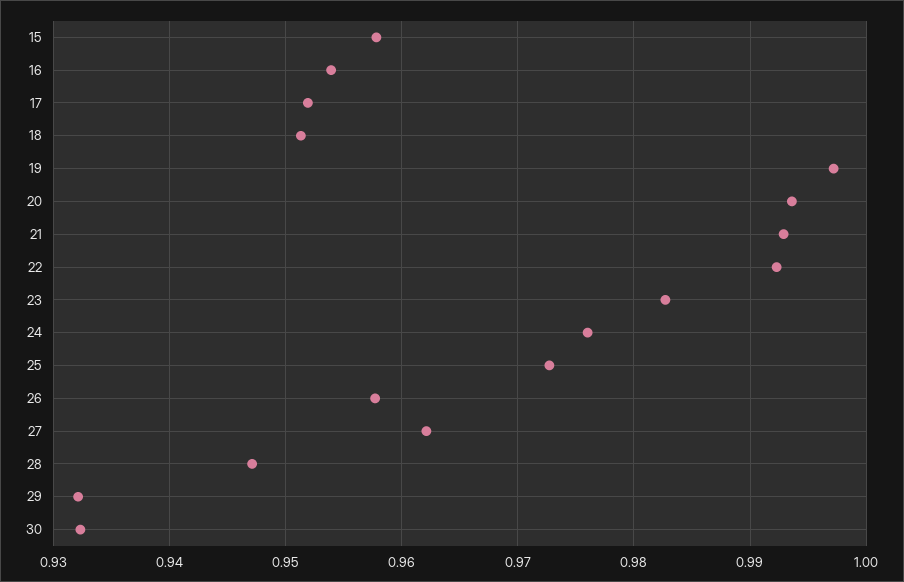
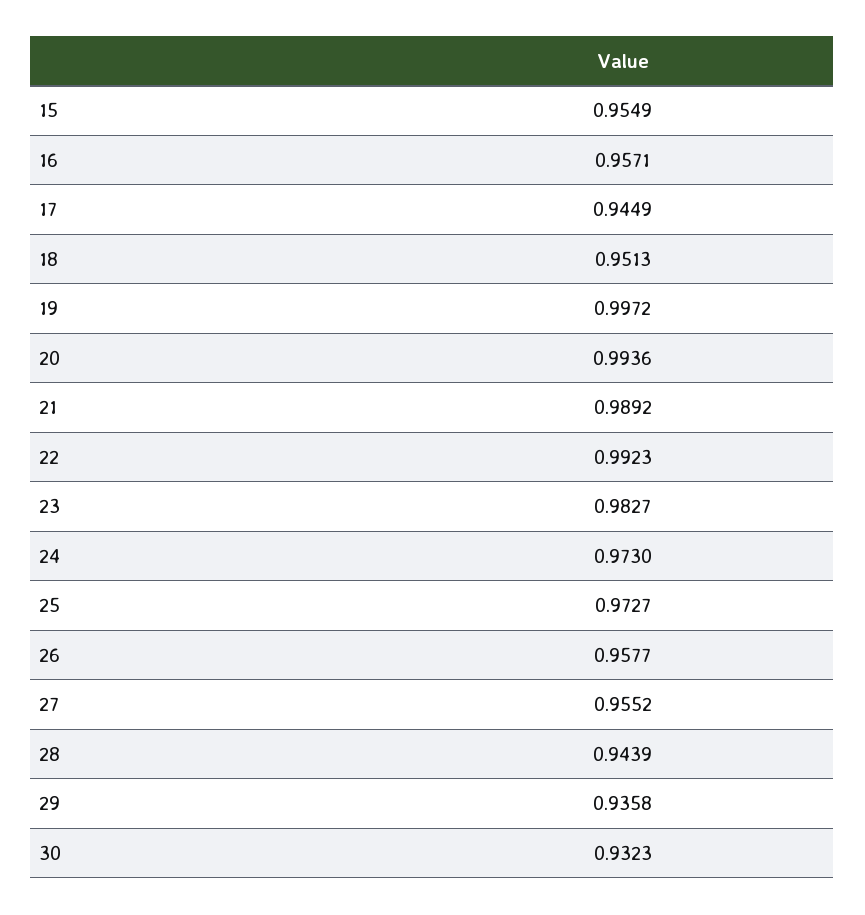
  {
-   "15": 0.958,
+   "15": 0.9549,
-   "16": 0.954,
+   "16": 0.9571,
-   "17": 0.952,
+   "17": 0.9449,
    "18": 0.9513,
    "19": 0.9972,
    "20": 0.9936,
-   "21": 0.993,
+   "21": 0.9892,
    "22": 0.9923,
    "23": 0.9827,
-   "24": 0.976,
+   "24": 0.973,
    "25": 0.9727,
    "26": 0.9577,
-   "27": 0.962,
+   "27": 0.9552,
-   "28": 0.947,
+   "28": 0.9439,
-   "29": 0.932,
+   "29": 0.9358,
    "30": 0.9323
  }

